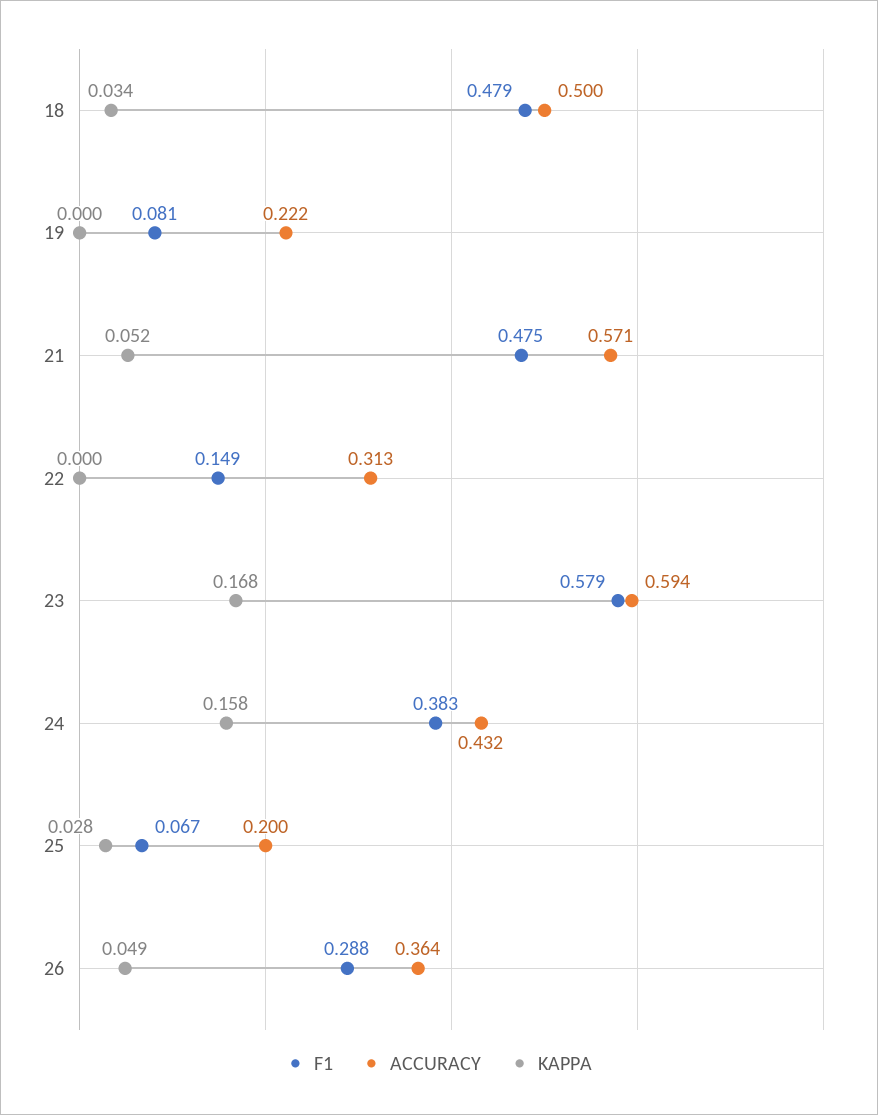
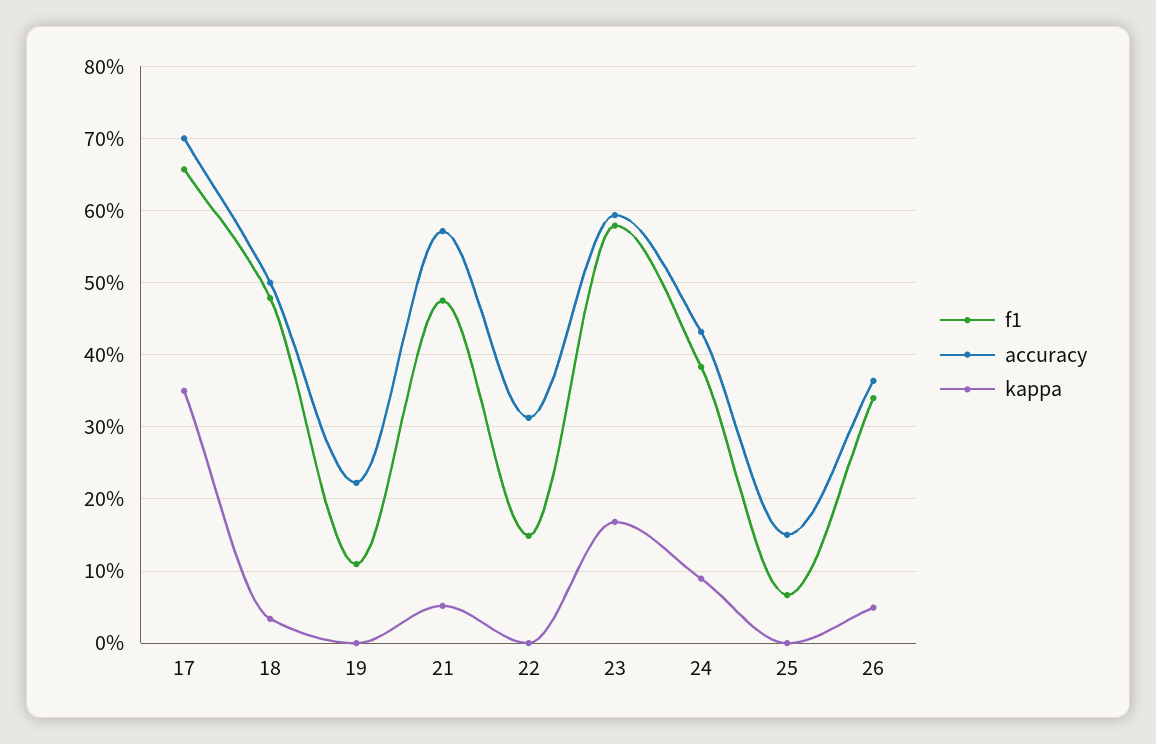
  {
    "F1": {
      "18": 0.479,
-     "19": 0.081,
+     "19": 0.11,
      "21": 0.475,
      "22": 0.149,
      "23": 0.579,
      "24": 0.383,
      "25": 0.067,
-     "26": 0.288
+     "26": 0.34,
+     "17": 0.66
    },
    "ACCURACY": {
      "18": 0.5,
      "19": 0.222,
      "21": 0.571,
      "22": 0.313,
      "23": 0.594,
      "24": 0.432,
-     "25": 0.2,
+     "25": 0.15,
-     "26": 0.364
+     "26": 0.364,
+     "17": 0.7
    },
    "KAPPA": {
      "18": 0.034,
      "19": 0,
      "21": 0.052,
      "22": 0,
      "23": 0.168,
-     "24": 0.158,
+     "24": 0.09,
-     "25": 0.028,
+     "25": 0,
-     "26": 0.049
+     "26": 0.049,
+     "17": 0.35
    }
  }

